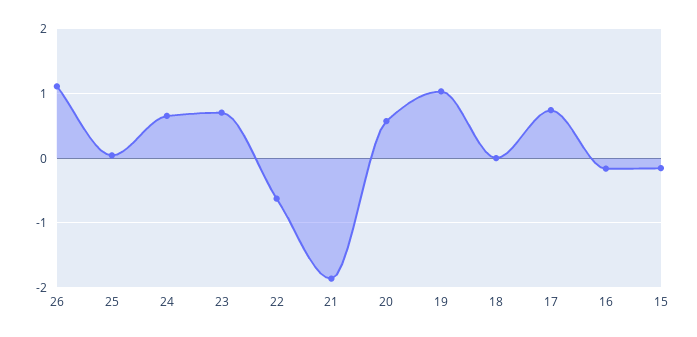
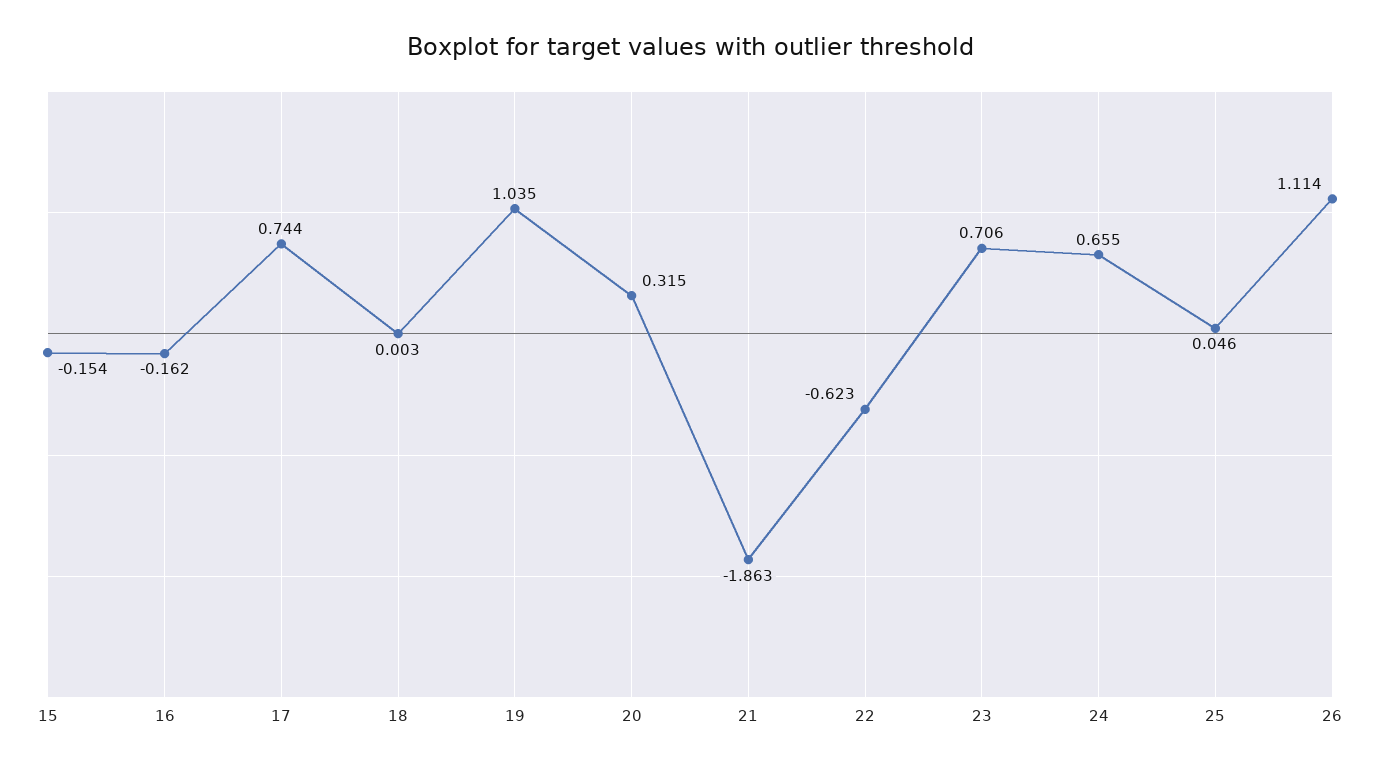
  {
    "26": 1.114,
    "25": 0.046,
    "24": 0.655,
    "23": 0.706,
    "22": -0.623,
    "21": -1.863,
-   "20": 0.6,
+   "20": 0.315,
    "19": 1.035,
    "18": 0.003,
    "17": 0.744,
    "16": -0.162,
    "15": -0.154
  }

